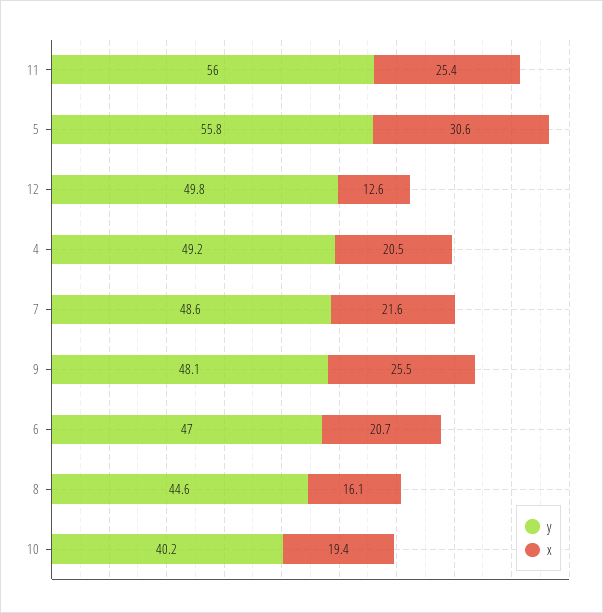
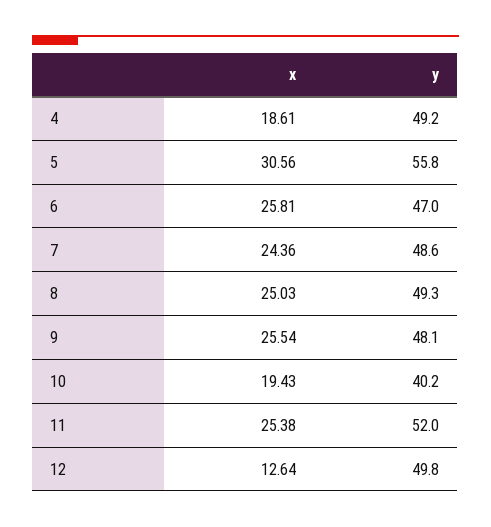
  {
    "y": {
-     "11": 56,
+     "11": 52,
      "5": 55.8,
      "12": 49.8,
      "4": 49.2,
      "7": 48.6,
      "9": 48.1,
      "6": 47,
-     "8": 44.6,
+     "8": 49.3,
      "10": 40.2
    },
    "x": {
      "11": 25.38,
      "5": 30.56,
      "12": 12.64,
-     "4": 20.5,
+     "4": 18.61,
-     "7": 21.6,
+     "7": 24.36,
      "9": 25.54,
-     "6": 20.7,
+     "6": 25.81,
-     "8": 16.1,
+     "8": 25.03,
      "10": 19.43
    }
  }

